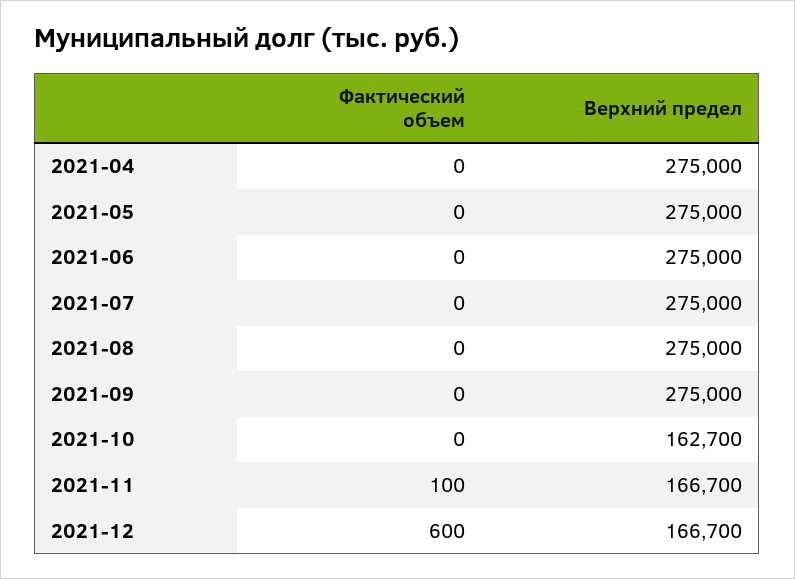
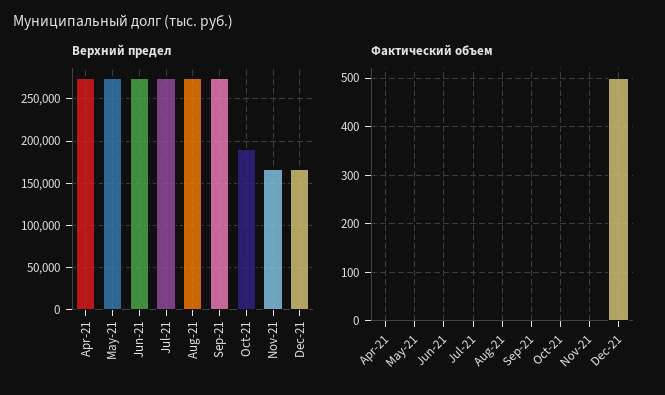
  {
    "Фактический объем": {
      "2021-04": 0,
      "2021-05": 0,
      "2021-06": 0,
      "2021-07": 0,
      "2021-08": 0,
      "2021-09": 0,
      "2021-10": 0,
-     "2021-11": 100,
+     "2021-11": 0,
-     "2021-12": 600
+     "2021-12": 500
    },
    "Верхний предел": {
      "2021-04": 275000,
      "2021-05": 275000,
      "2021-06": 275000,
      "2021-07": 275000,
      "2021-08": 275000,
      "2021-09": 275000,
-     "2021-10": 162700,
+     "2021-10": 190000,
      "2021-11": 166700,
      "2021-12": 166700
    }
  }

